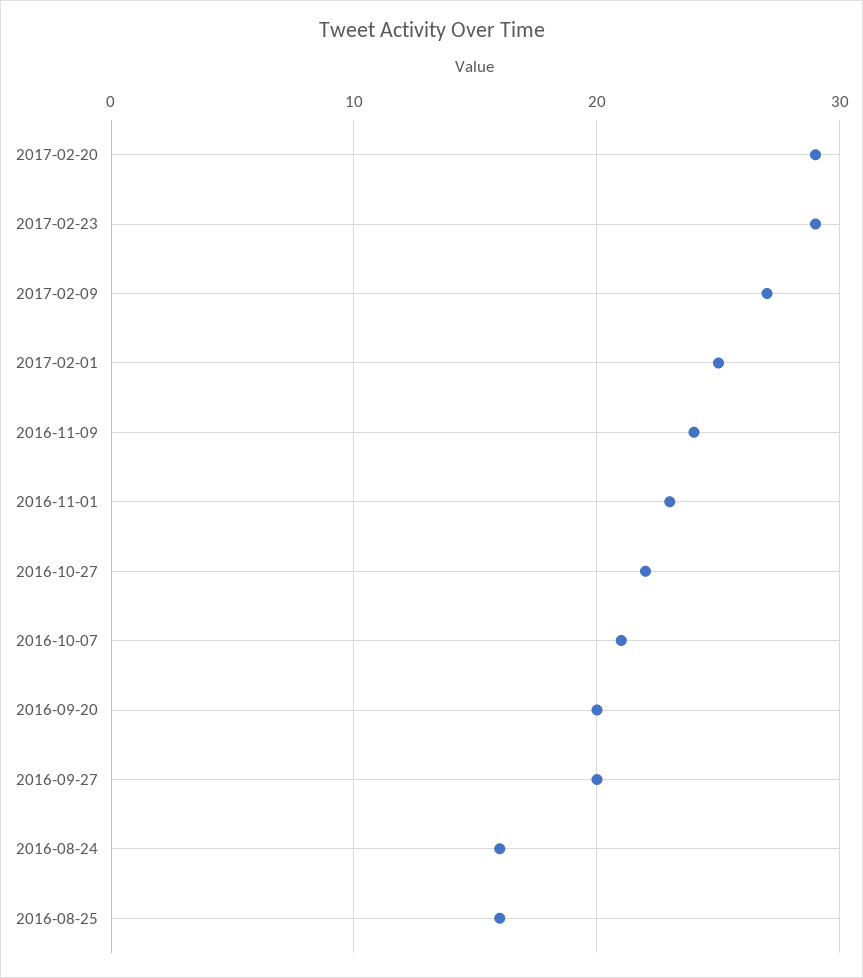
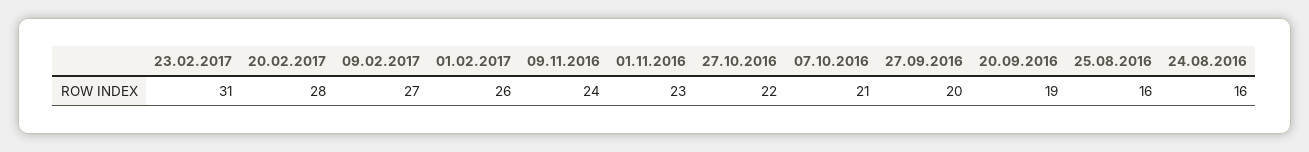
  {
-   "2017-02-20": 29,
+   "2017-02-20": 28,
-   "2017-02-23": 29,
+   "2017-02-23": 31,
    "2017-02-09": 27,
-   "2017-02-01": 25,
+   "2017-02-01": 26,
    "2016-11-09": 24,
    "2016-11-01": 23,
    "2016-10-27": 22,
    "2016-10-07": 21,
-   "2016-09-20": 20,
+   "2016-09-20": 19,
    "2016-09-27": 20,
    "2016-08-24": 16,
    "2016-08-25": 16
  }

